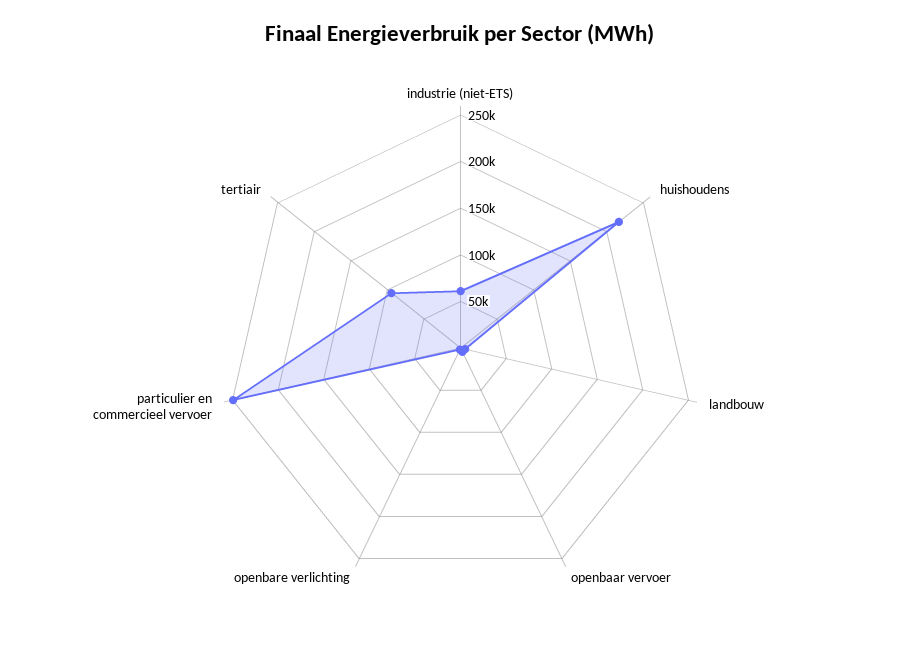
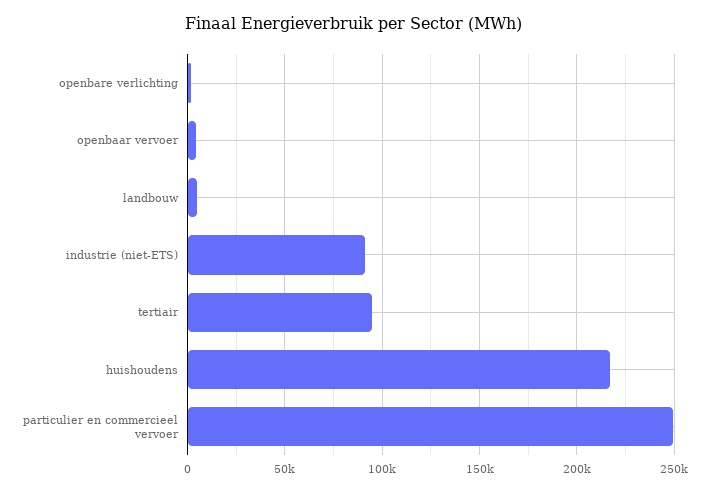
  {
-   "industrie (niet-ETS)": 60000,
+   "industrie (niet-ETS)": 90000,
    "huishoudens": 215000,
    "landbouw": 5000,
    "openbaar vervoer": 5000,
    "openbare verlichting": 0,
    "particulier en commercieel vervoer": 250000,
    "tertiair": 95000
  }

